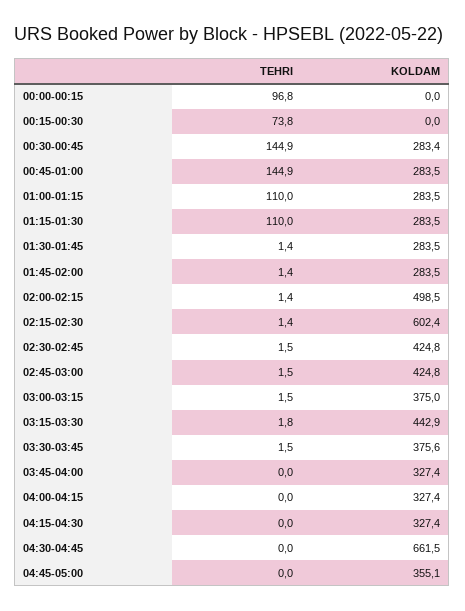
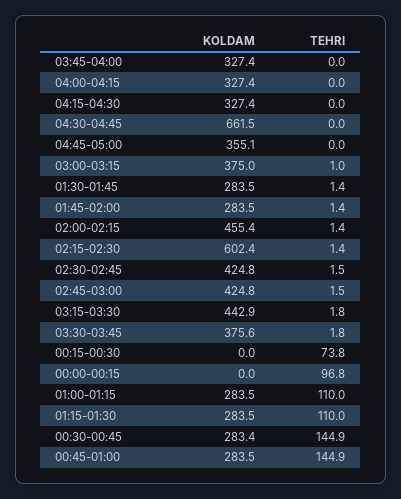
  {
    "TEHRI": {
      "00:00-00:15": 96.8,
      "00:15-00:30": 73.8,
      "00:30-00:45": 144.9,
      "00:45-01:00": 144.9,
      "01:00-01:15": 110,
      "01:15-01:30": 110,
      "01:30-01:45": 1.4,
      "01:45-02:00": 1.4,
      "02:00-02:15": 1.4,
      "02:15-02:30": 1.4,
      "02:30-02:45": 1.5,
      "02:45-03:00": 1.5,
-     "03:00-03:15": 1.5,
+     "03:00-03:15": 1,
      "03:15-03:30": 1.8,
-     "03:30-03:45": 1.5,
+     "03:30-03:45": 1.8,
      "03:45-04:00": 0,
      "04:00-04:15": 0,
      "04:15-04:30": 0,
      "04:30-04:45": 0,
      "04:45-05:00": 0
    },
    "KOLDAM": {
      "00:00-00:15": 0,
      "00:15-00:30": 0,
      "00:30-00:45": 283.4,
      "00:45-01:00": 283.5,
      "01:00-01:15": 283.5,
      "01:15-01:30": 283.5,
      "01:30-01:45": 283.5,
      "01:45-02:00": 283.5,
-     "02:00-02:15": 498.5,
+     "02:00-02:15": 455.4,
      "02:15-02:30": 602.4,
      "02:30-02:45": 424.8,
      "02:45-03:00": 424.8,
      "03:00-03:15": 375,
      "03:15-03:30": 442.9,
      "03:30-03:45": 375.6,
      "03:45-04:00": 327.4,
      "04:00-04:15": 327.4,
      "04:15-04:30": 327.4,
      "04:30-04:45": 661.5,
      "04:45-05:00": 355.1
    }
  }

